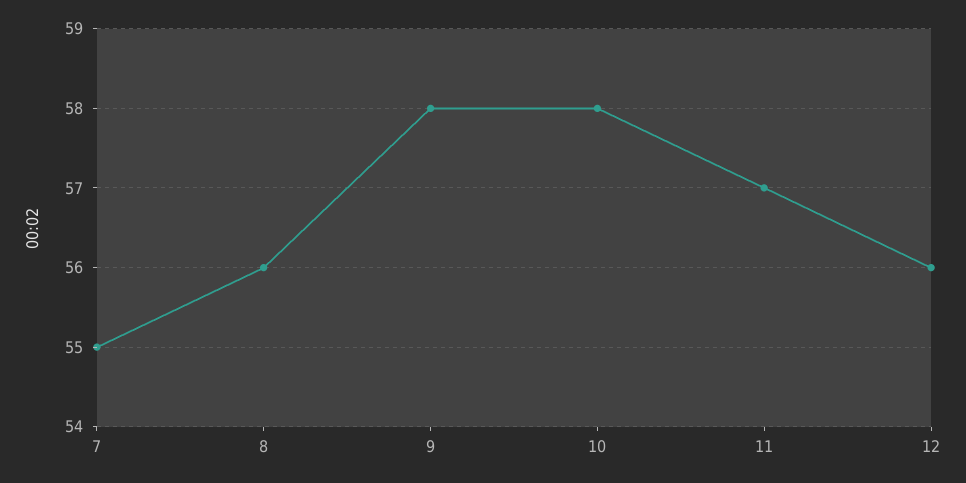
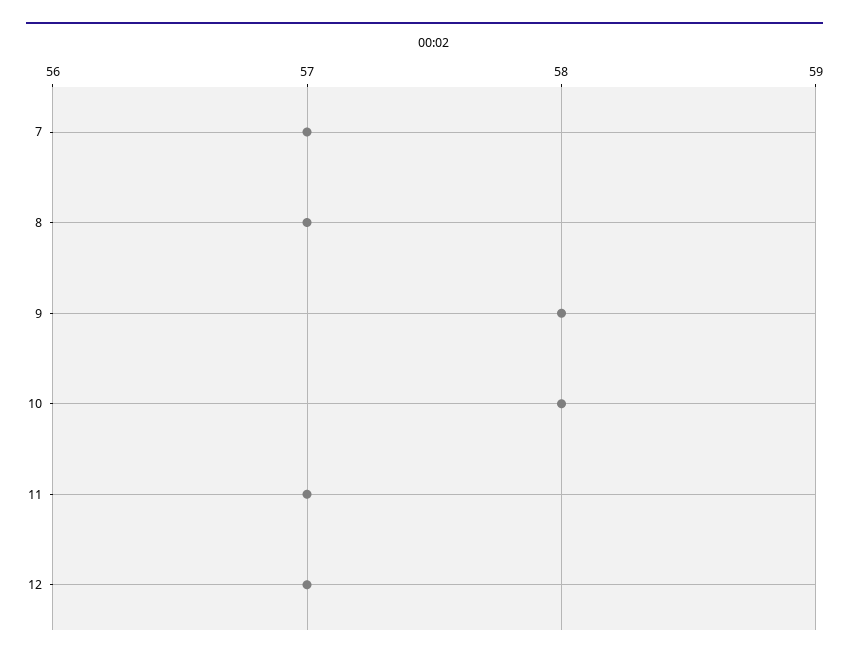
  {
-   "7": 55,
+   "7": 57,
-   "8": 56,
+   "8": 57,
    "9": 58,
    "10": 58,
    "11": 57,
-   "12": 56
+   "12": 57
  }

